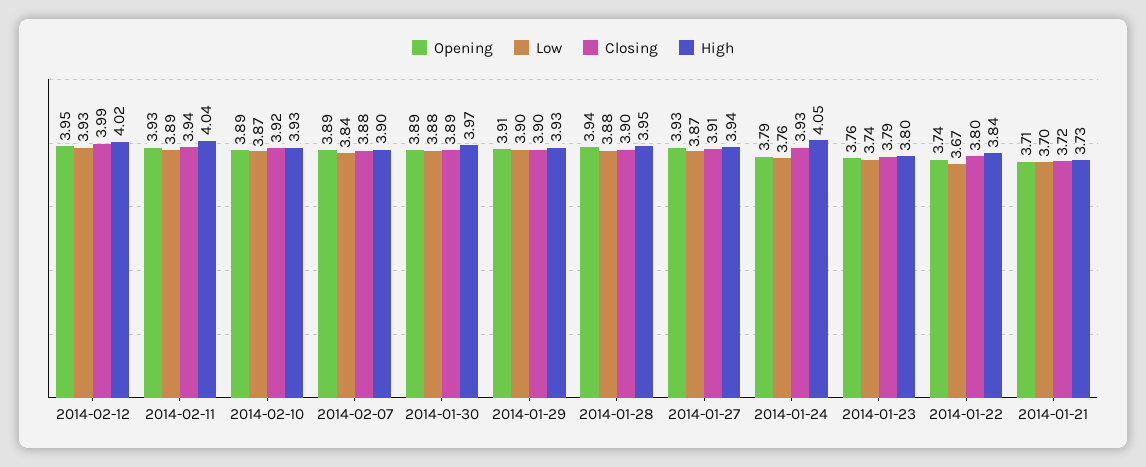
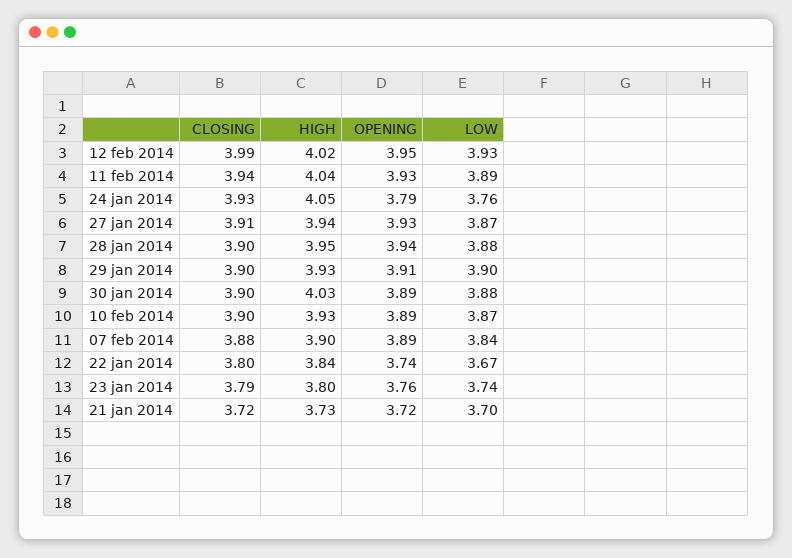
  {
    "Opening": {
      "2014-02-12": 3.95,
      "2014-02-11": 3.93,
      "2014-02-10": 3.89,
      "2014-02-07": 3.89,
      "2014-01-30": 3.89,
      "2014-01-29": 3.91,
      "2014-01-28": 3.94,
      "2014-01-27": 3.93,
      "2014-01-24": 3.79,
      "2014-01-23": 3.76,
      "2014-01-22": 3.74,
-     "2014-01-21": 3.71
+     "2014-01-21": 3.72
    },
    "Low": {
      "2014-02-12": 3.93,
      "2014-02-11": 3.89,
      "2014-02-10": 3.87,
      "2014-02-07": 3.84,
      "2014-01-30": 3.88,
      "2014-01-29": 3.9,
      "2014-01-28": 3.88,
      "2014-01-27": 3.87,
      "2014-01-24": 3.76,
      "2014-01-23": 3.74,
      "2014-01-22": 3.67,
      "2014-01-21": 3.7
    },
    "Closing": {
      "2014-02-12": 3.99,
      "2014-02-11": 3.94,
-     "2014-02-10": 3.92,
+     "2014-02-10": 3.9,
      "2014-02-07": 3.88,
-     "2014-01-30": 3.89,
+     "2014-01-30": 3.9,
      "2014-01-29": 3.9,
      "2014-01-28": 3.9,
      "2014-01-27": 3.91,
      "2014-01-24": 3.93,
      "2014-01-23": 3.79,
      "2014-01-22": 3.8,
      "2014-01-21": 3.72
    },
    "High": {
      "2014-02-12": 4.02,
      "2014-02-11": 4.04,
      "2014-02-10": 3.93,
      "2014-02-07": 3.9,
-     "2014-01-30": 3.97,
+     "2014-01-30": 4.03,
      "2014-01-29": 3.93,
      "2014-01-28": 3.95,
      "2014-01-27": 3.94,
      "2014-01-24": 4.05,
      "2014-01-23": 3.8,
      "2014-01-22": 3.84,
      "2014-01-21": 3.73
    }
  }

